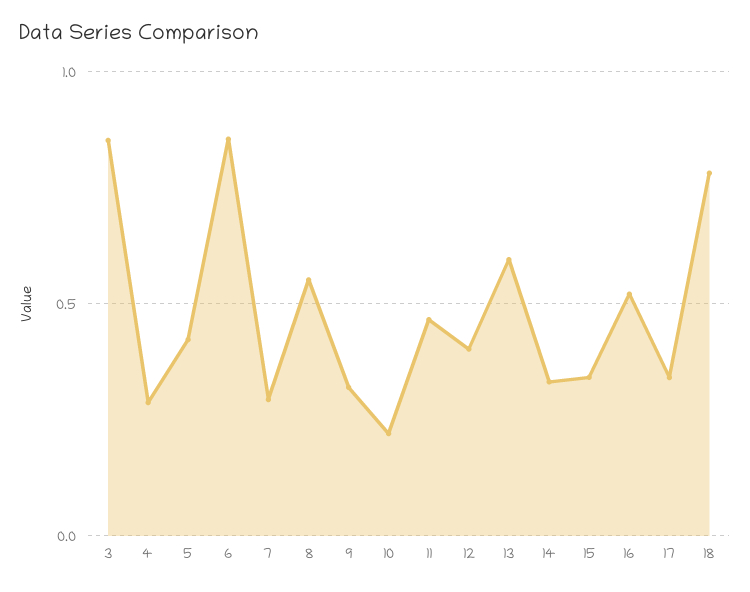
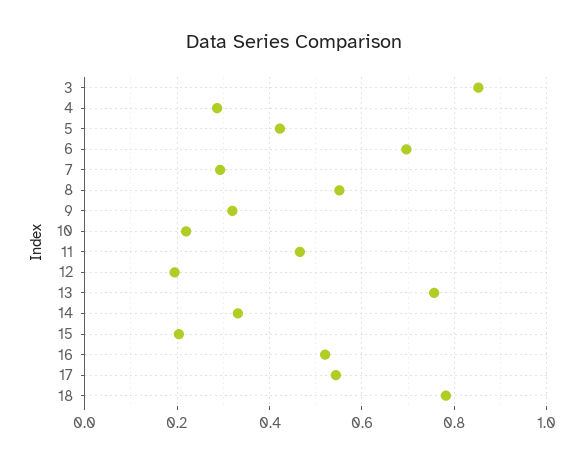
  {
    "3": 0.86,
    "4": 0.28,
    "5": 0.42,
-   "6": 0.85,
+   "6": 0.7,
    "7": 0.3,
    "8": 0.56,
    "9": 0.32,
    "10": 0.22,
    "11": 0.46,
-   "12": 0.4,
+   "12": 0.2,
-   "13": 0.6,
+   "13": 0.76,
    "14": 0.34,
-   "15": 0.35,
+   "15": 0.2,
    "16": 0.52,
-   "17": 0.35,
+   "17": 0.54,
    "18": 0.78
  }

